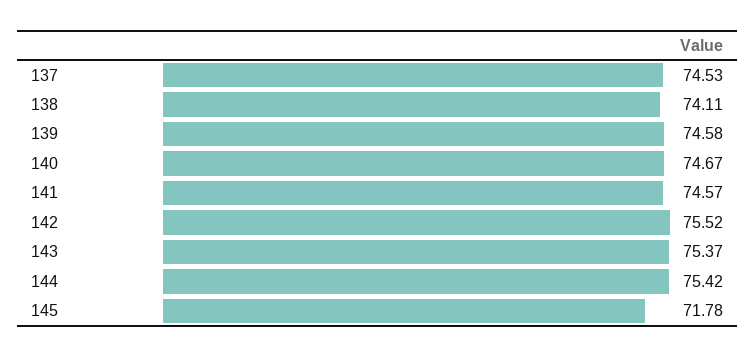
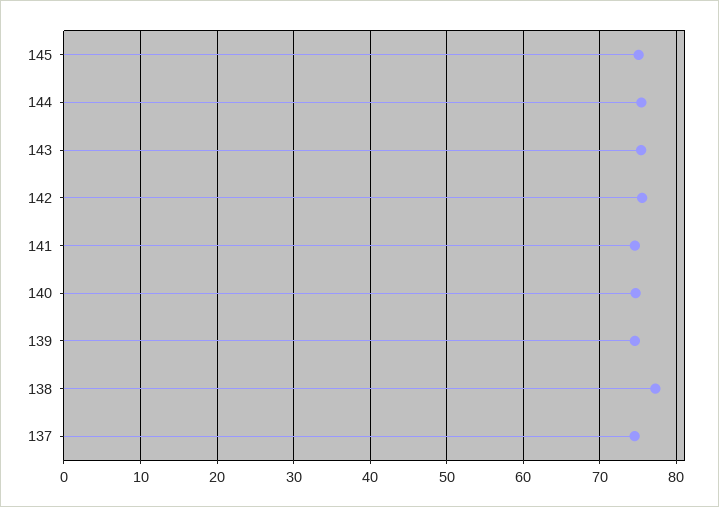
  {
    "137": 74.53,
-   "138": 74.11,
+   "138": 77,
    "139": 74.58,
    "140": 74.67,
    "141": 74.57,
    "142": 75.52,
    "143": 75.37,
    "144": 75.42,
-   "145": 71.78
+   "145": 75
  }

